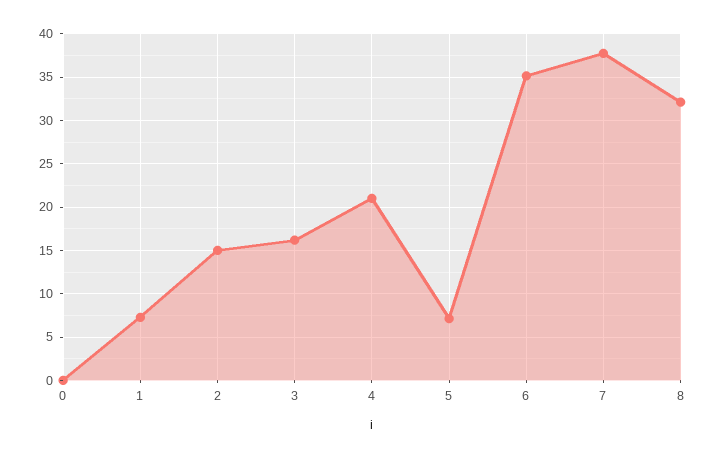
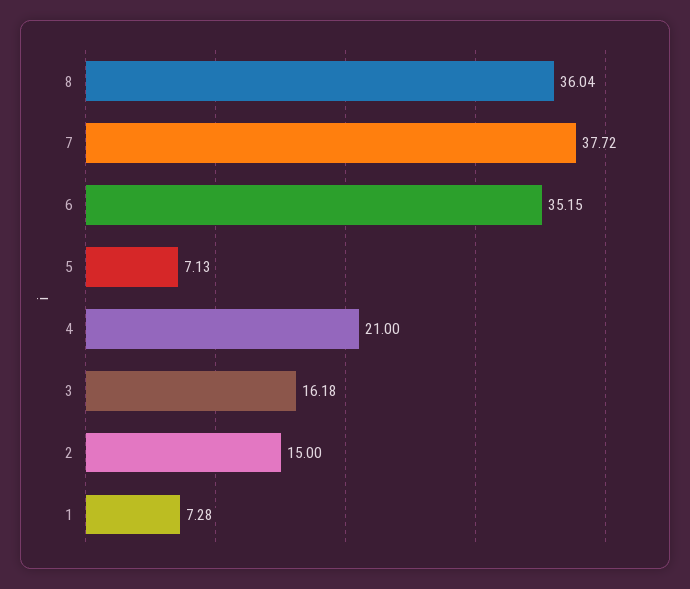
  {
-   "0": 0,
    "1": 7.28,
    "2": 15,
    "3": 16.18,
    "4": 21,
    "5": 7.13,
    "6": 35.15,
    "7": 37.72,
-   "8": 32
+   "8": 36.04
  }

